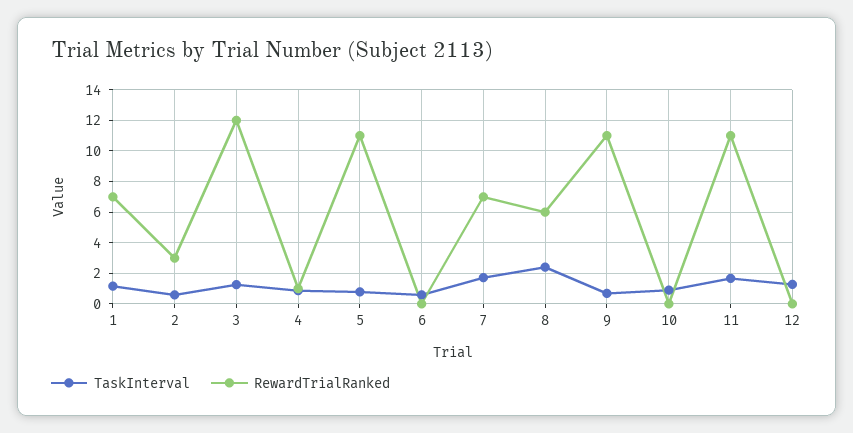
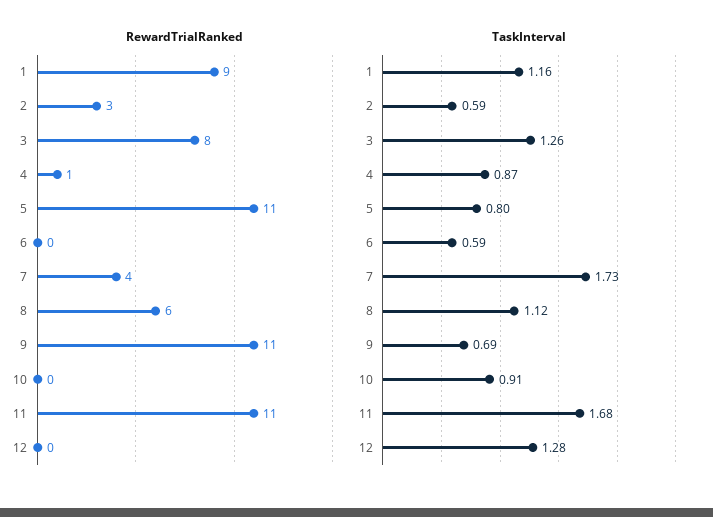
  {
    "TaskInterval": {
      "1": 1.16,
      "2": 0.59,
      "3": 1.26,
      "4": 0.87,
      "5": 0.8,
      "6": 0.59,
      "7": 1.73,
-     "8": 2.5,
+     "8": 1.12,
      "9": 0.69,
      "10": 0.91,
      "11": 1.68,
      "12": 1.28
    },
    "RewardTrialRanked": {
-     "1": 7,
+     "1": 9,
      "2": 3,
-     "3": 12,
+     "3": 8,
      "4": 1,
      "5": 11,
      "6": 0,
-     "7": 7,
+     "7": 4,
      "8": 6,
      "9": 11,
      "10": 0,
      "11": 11,
      "12": 0
    }
  }

